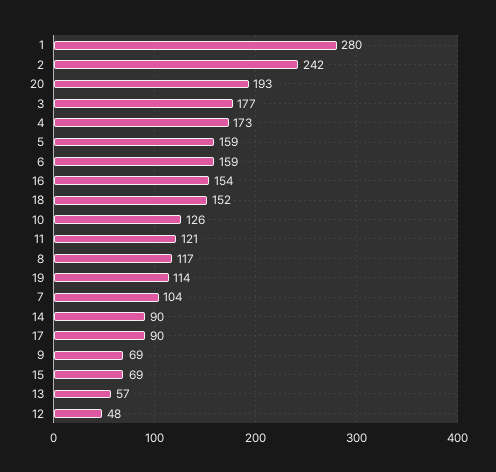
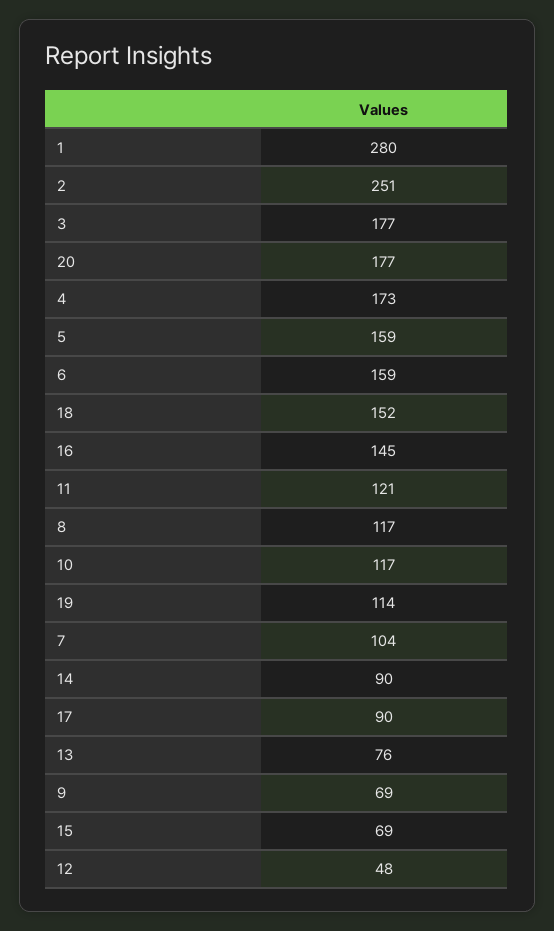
  {
    "1": 280,
-   "2": 242,
+   "2": 251,
-   "20": 193,
+   "20": 177,
    "3": 177,
    "4": 173,
    "5": 159,
    "6": 159,
-   "16": 154,
+   "16": 145,
    "18": 152,
-   "10": 126,
+   "10": 117,
    "11": 121,
    "8": 117,
    "19": 114,
    "7": 104,
    "14": 90,
    "17": 90,
    "9": 69,
    "15": 69,
-   "13": 57,
+   "13": 76,
    "12": 48
  }

